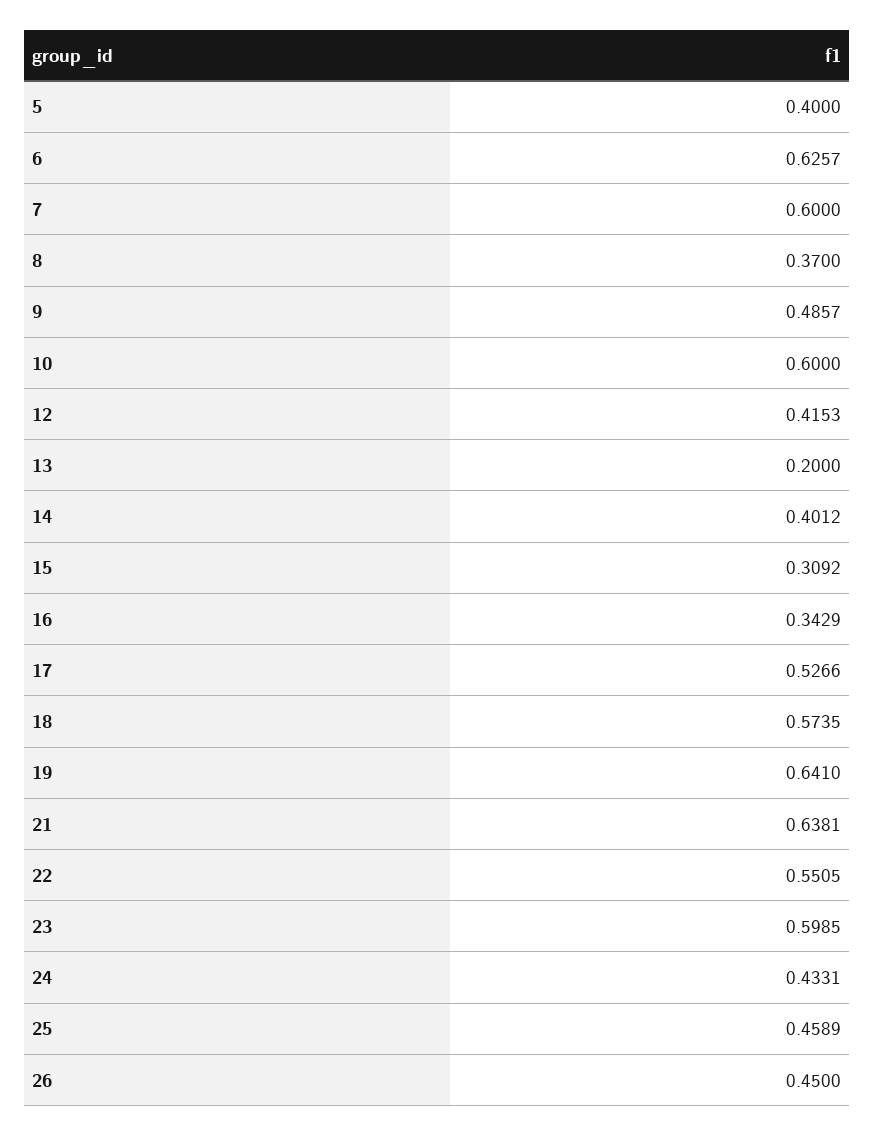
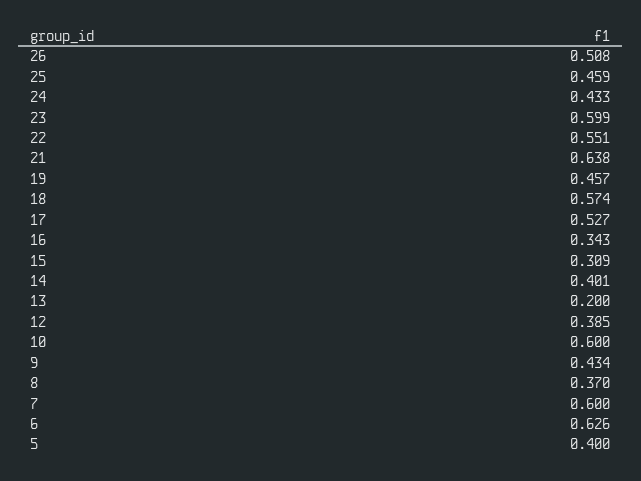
  {
    "5": 0.4,
    "6": 0.6257,
    "7": 0.6,
    "8": 0.37,
-   "9": 0.4857,
+   "9": 0.434,
    "10": 0.6,
-   "12": 0.4153,
+   "12": 0.385,
    "13": 0.2,
    "14": 0.4012,
    "15": 0.3092,
    "16": 0.3429,
    "17": 0.5266,
    "18": 0.5735,
-   "19": 0.641,
+   "19": 0.457,
    "21": 0.6381,
    "22": 0.5505,
    "23": 0.5985,
    "24": 0.4331,
    "25": 0.4589,
-   "26": 0.45
+   "26": 0.508
  }

